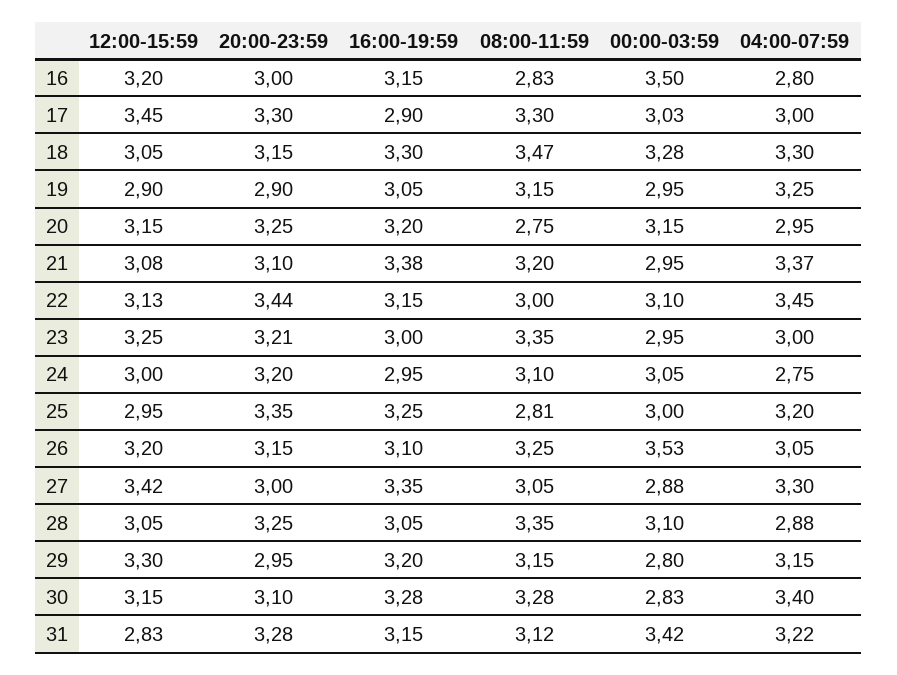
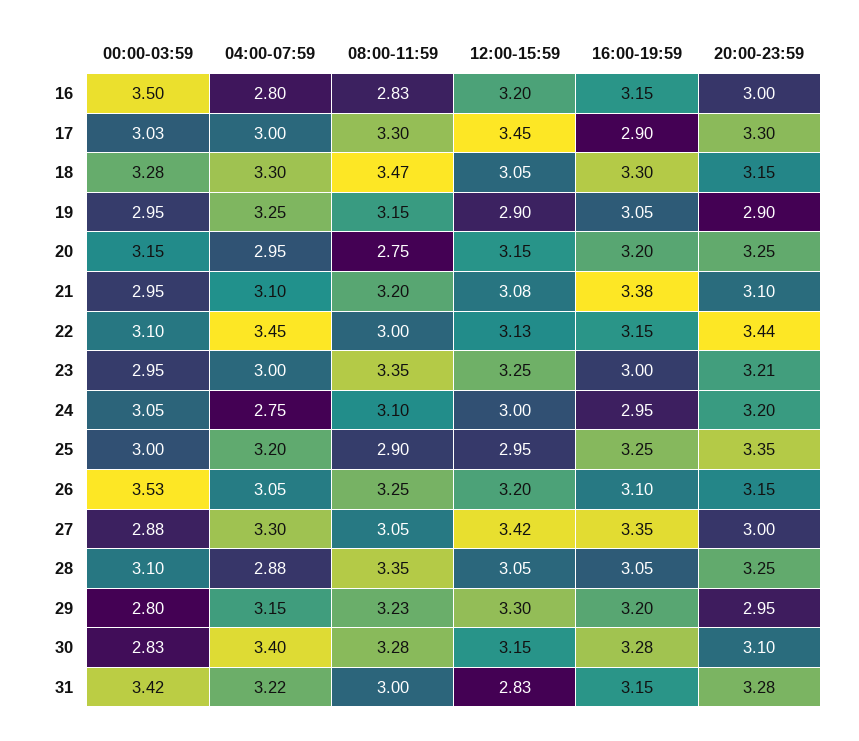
  {
    "12:00-15:59": {
      "16": 3.2,
      "17": 3.45,
      "18": 3.05,
      "19": 2.9,
      "20": 3.15,
      "21": 3.08,
      "22": 3.13,
      "23": 3.25,
      "24": 3,
      "25": 2.95,
      "26": 3.2,
      "27": 3.42,
      "28": 3.05,
      "29": 3.3,
      "30": 3.15,
      "31": 2.83
    },
    "20:00-23:59": {
      "16": 3,
      "17": 3.3,
      "18": 3.15,
      "19": 2.9,
      "20": 3.25,
      "21": 3.1,
      "22": 3.44,
      "23": 3.21,
      "24": 3.2,
      "25": 3.35,
      "26": 3.15,
      "27": 3,
      "28": 3.25,
      "29": 2.95,
      "30": 3.1,
      "31": 3.28
    },
    "16:00-19:59": {
      "16": 3.15,
      "17": 2.9,
      "18": 3.3,
      "19": 3.05,
      "20": 3.2,
      "21": 3.38,
      "22": 3.15,
      "23": 3,
      "24": 2.95,
      "25": 3.25,
      "26": 3.1,
      "27": 3.35,
      "28": 3.05,
      "29": 3.2,
      "30": 3.28,
      "31": 3.15
    },
    "08:00-11:59": {
      "16": 2.83,
      "17": 3.3,
      "18": 3.47,
      "19": 3.15,
      "20": 2.75,
      "21": 3.2,
      "22": 3,
      "23": 3.35,
      "24": 3.1,
-     "25": 2.81,
+     "25": 2.9,
      "26": 3.25,
      "27": 3.05,
      "28": 3.35,
-     "29": 3.15,
+     "29": 3.23,
      "30": 3.28,
-     "31": 3.12
+     "31": 3
    },
    "00:00-03:59": {
      "16": 3.5,
      "17": 3.03,
      "18": 3.28,
      "19": 2.95,
      "20": 3.15,
      "21": 2.95,
      "22": 3.1,
      "23": 2.95,
      "24": 3.05,
      "25": 3,
      "26": 3.53,
      "27": 2.88,
      "28": 3.1,
      "29": 2.8,
      "30": 2.83,
      "31": 3.42
    },
    "04:00-07:59": {
      "16": 2.8,
      "17": 3,
      "18": 3.3,
      "19": 3.25,
      "20": 2.95,
-     "21": 3.37,
+     "21": 3.1,
      "22": 3.45,
      "23": 3,
      "24": 2.75,
      "25": 3.2,
      "26": 3.05,
      "27": 3.3,
      "28": 2.88,
      "29": 3.15,
      "30": 3.4,
      "31": 3.22
    }
  }

